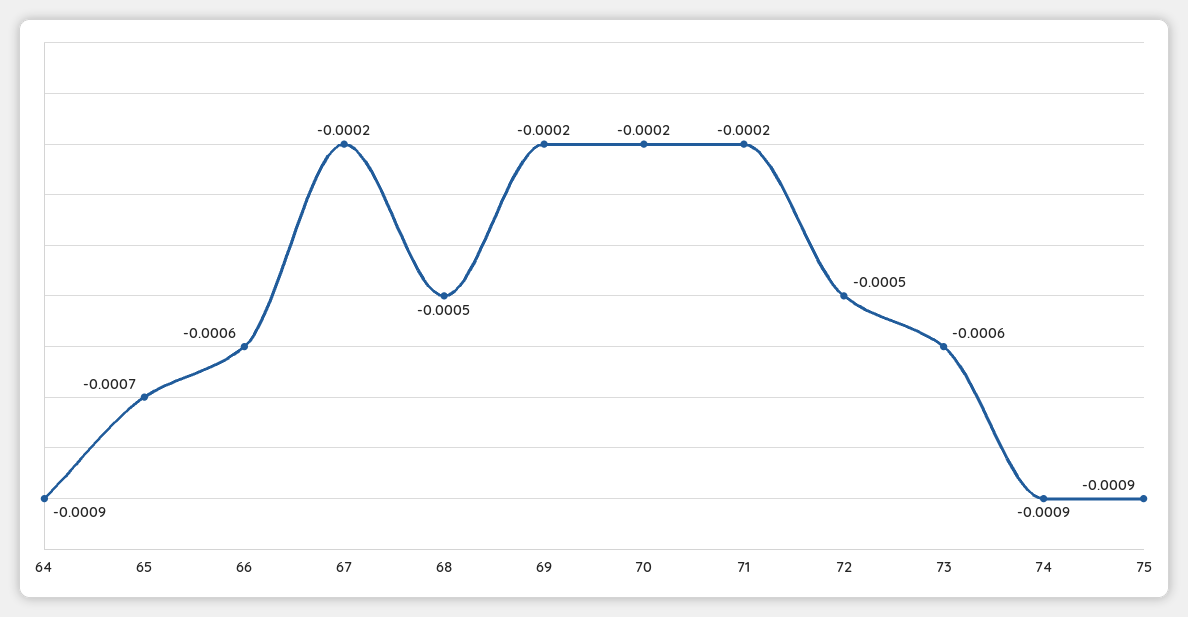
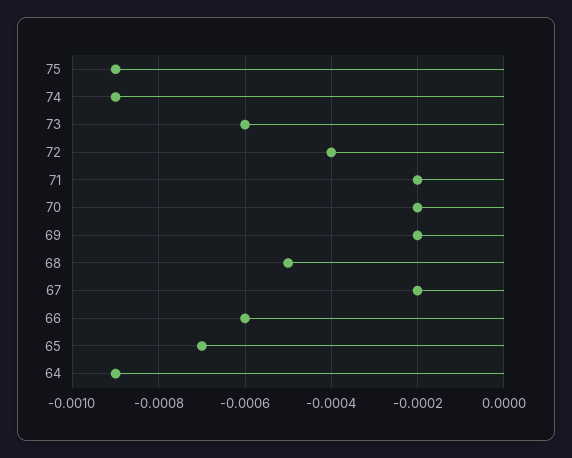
  {
    "64": -0.0009,
    "65": -0.0007,
    "66": -0.0006,
    "67": -0.0002,
    "68": -0.0005,
    "69": -0.0002,
    "70": -0.0002,
    "71": -0.0002,
-   "72": -0.0005,
+   "72": -0.0004,
    "73": -0.0006,
    "74": -0.0009,
    "75": -0.0009
  }

